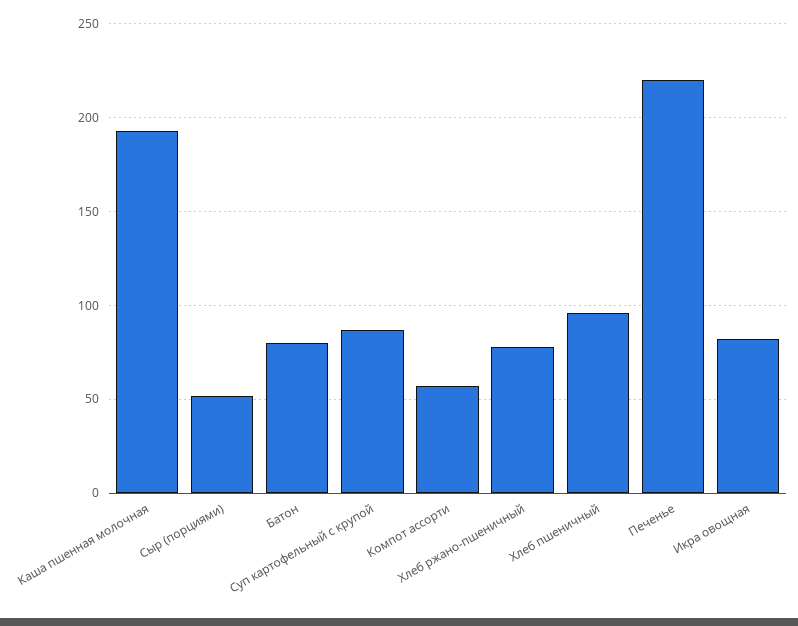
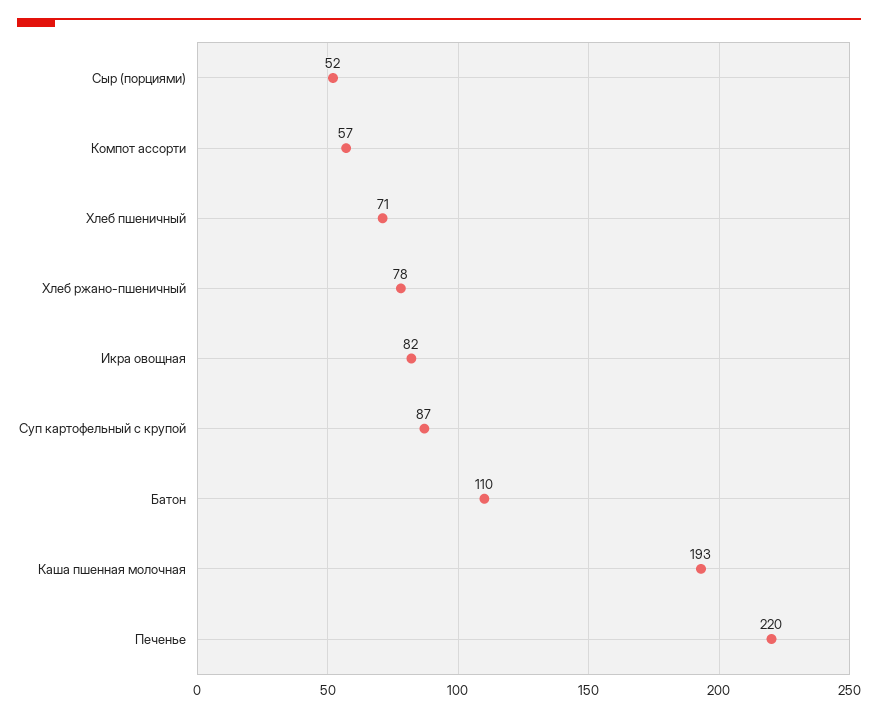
  {
    "Каша пшенная молочная": 193,
    "Сыр (порциями)": 52,
-   "Батон": 80,
+   "Батон": 110,
    "Суп картофельный с крупой": 87,
    "Компот ассорти": 57,
    "Хлеб ржано-пшеничный": 78,
-   "Хлеб пшеничный": 95,
+   "Хлеб пшеничный": 71,
    "Печенье": 220,
    "Икра овощная": 82
  }

